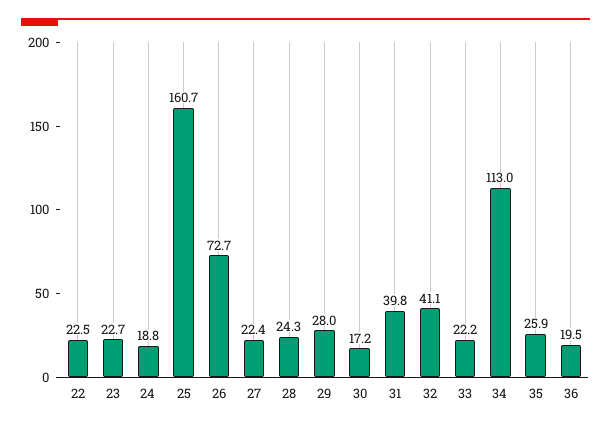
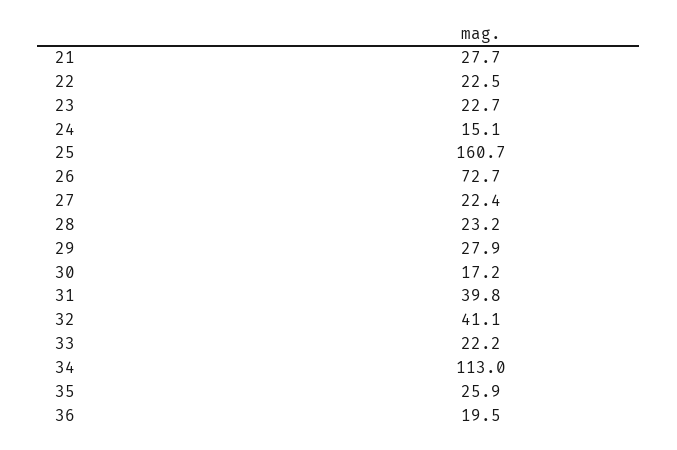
  {
    "22": 22.5,
    "23": 22.7,
-   "24": 18.8,
+   "24": 15.1,
    "25": 160.7,
    "26": 72.7,
    "27": 22.4,
-   "28": 24.3,
+   "28": 23.2,
-   "29": 28,
+   "29": 27.9,
    "30": 17.2,
    "31": 39.8,
    "32": 41.1,
    "33": 22.2,
    "34": 113,
    "35": 25.9,
-   "36": 19.5
+   "36": 19.5,
+   "21": 27.7
  }

